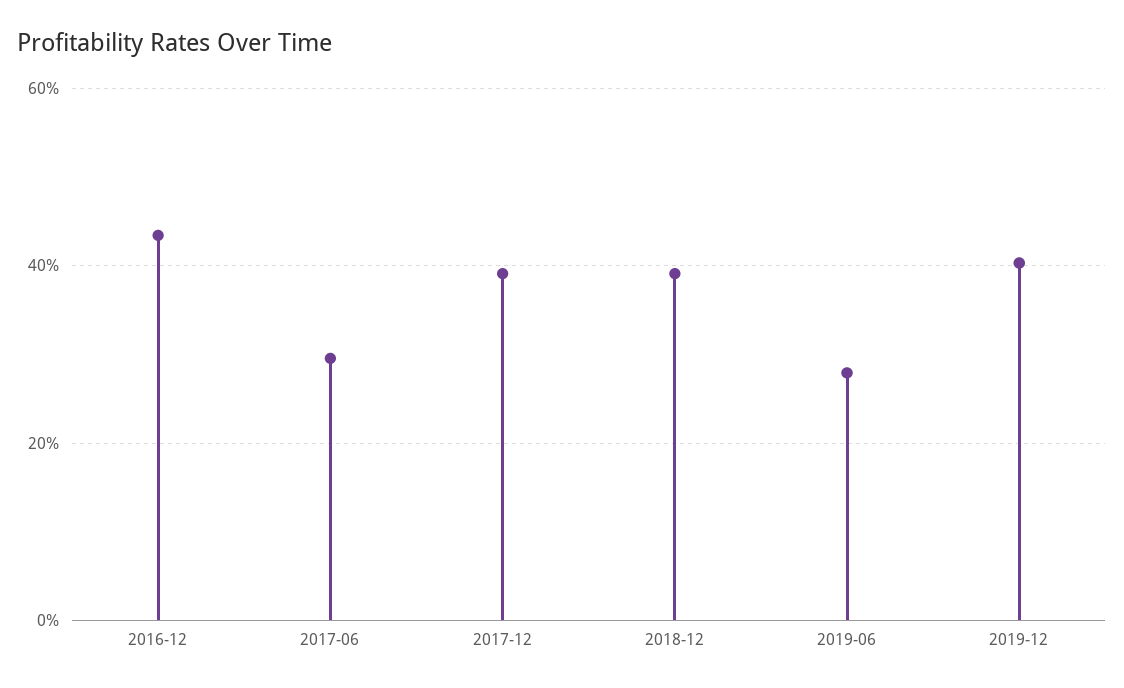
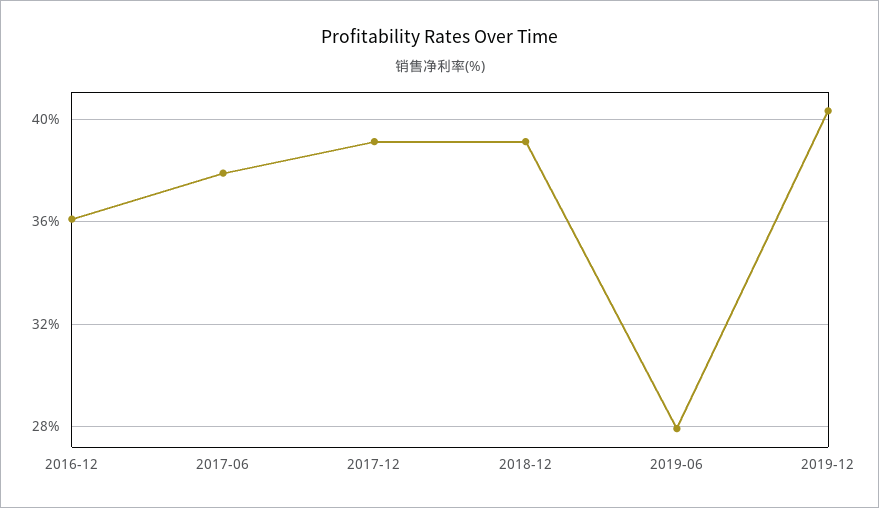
  {
-   "2016-12": 44,
+   "2016-12": 36,
-   "2017-06": 30,
+   "2017-06": 38,
    "2017-12": 39,
    "2018-12": 39,
    "2019-06": 28,
    "2019-12": 40.5
  }

